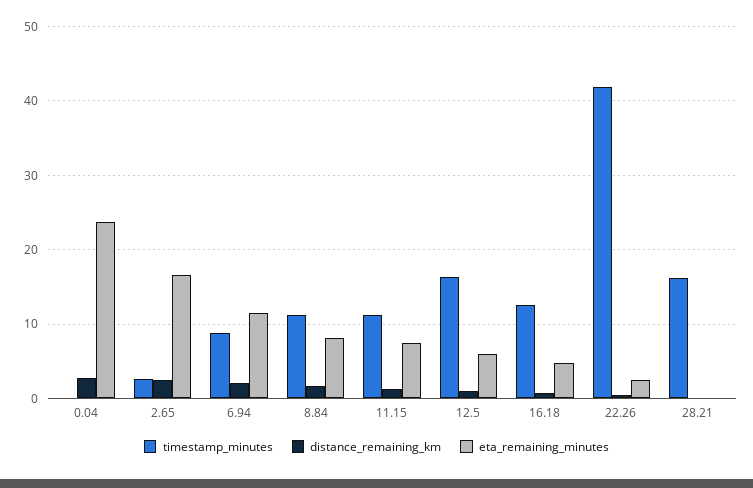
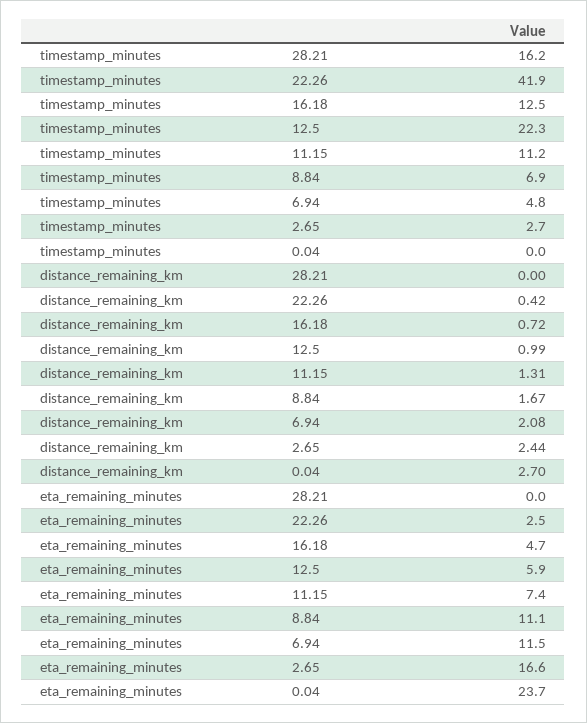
  {
    "timestamp_minutes": {
      "0.04": 0,
      "2.65": 2.7,
-     "6.94": 9,
+     "6.94": 4.8,
-     "8.84": 11,
+     "8.84": 6.9,
      "11.15": 11.2,
-     "12.5": 16,
+     "12.5": 22.3,
      "16.18": 12.5,
      "22.26": 41.9,
      "28.21": 16.2
    },
    "distance_remaining_km": {
      "0.04": 2.7,
      "2.65": 2.44,
      "6.94": 2.08,
      "8.84": 1.67,
      "11.15": 1.31,
      "12.5": 0.99,
      "16.18": 0.72,
      "22.26": 0.42,
      "28.21": 0
    },
    "eta_remaining_minutes": {
      "0.04": 23.7,
      "2.65": 16.6,
      "6.94": 11.5,
-     "8.84": 8,
+     "8.84": 11.1,
      "11.15": 7.4,
      "12.5": 5.9,
      "16.18": 4.7,
      "22.26": 2.5,
      "28.21": 0
    }
  }

